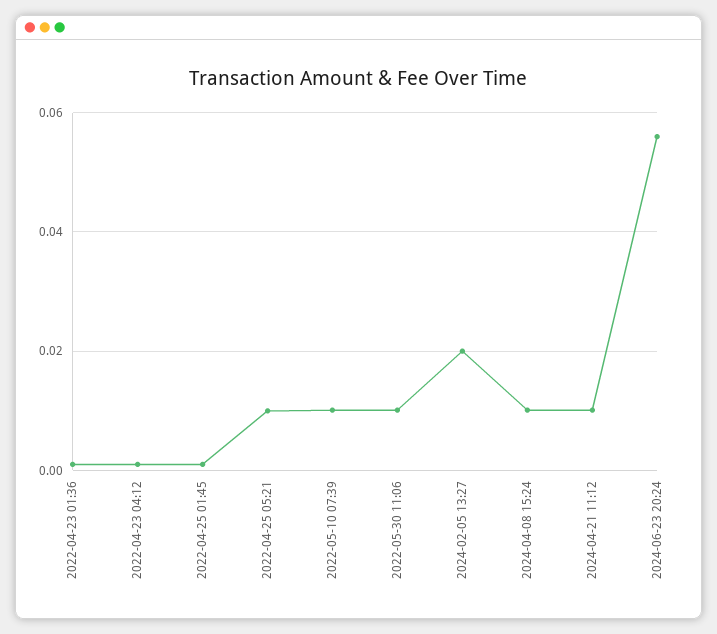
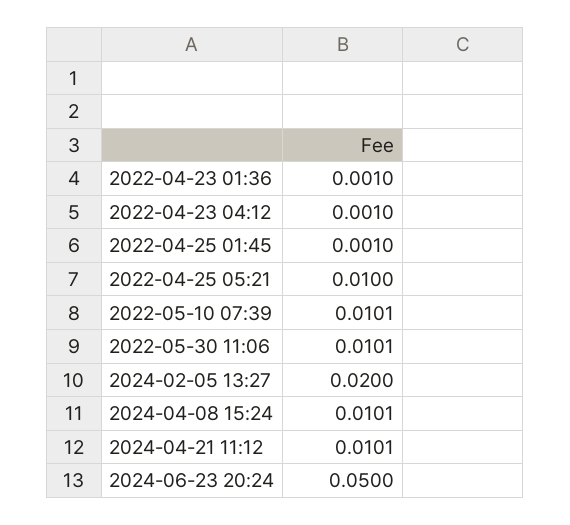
  {
    "2022-04-23 01:36": 0.001,
    "2022-04-23 04:12": 0.001,
    "2022-04-25 01:45": 0.001,
    "2022-04-25 05:21": 0.01,
    "2022-05-10 07:39": 0.0101,
    "2022-05-30 11:06": 0.0101,
    "2024-02-05 13:27": 0.02,
    "2024-04-08 15:24": 0.0101,
    "2024-04-21 11:12": 0.0101,
-   "2024-06-23 20:24": 0.056
+   "2024-06-23 20:24": 0.05
  }

